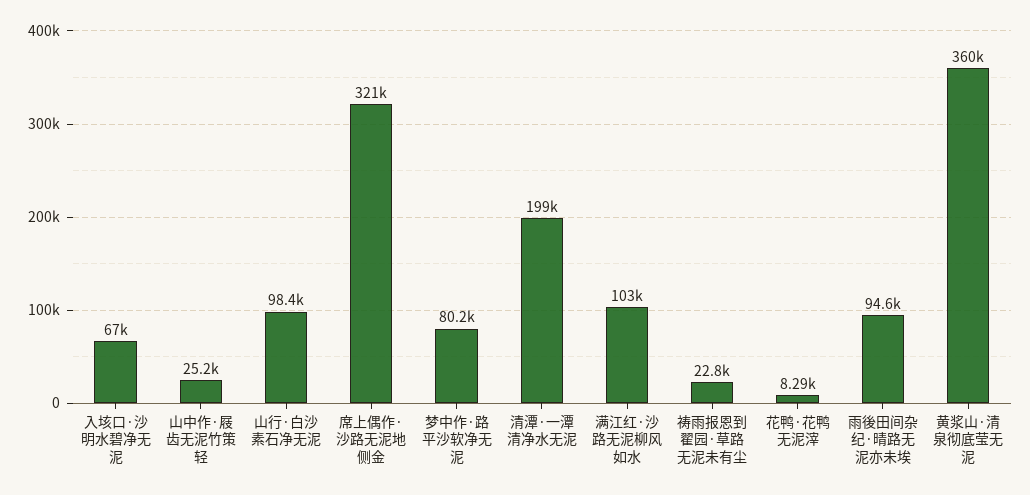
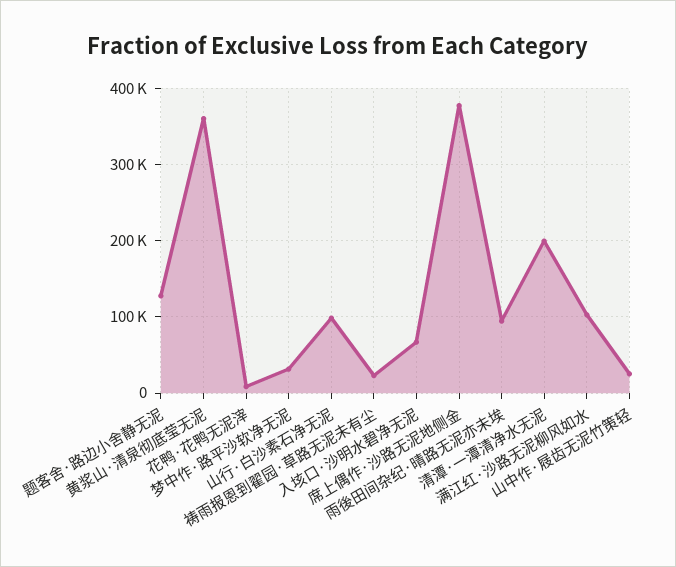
  {
    "入垓口·沙明水碧净无泥": 67000,
    "山中作·屐齿无泥竹策轻": 25200,
    "山行·白沙素石净无泥": 98400,
-   "席上偶作·沙路无泥地侧金": 321000,
+   "席上偶作·沙路无泥地侧金": 380000,
-   "梦中作·路平沙软净无泥": 80200,
+   "梦中作·路平沙软净无泥": 30000,
    "清潭·一潭清净水无泥": 199000,
    "满江红·沙路无泥柳风如水": 103000,
    "祷雨报恩到翟园·草路无泥未有尘": 22800,
    "花鸭·花鸭无泥滓": 8290,
    "雨後田间杂纪·晴路无泥亦未埃": 94600,
-   "黄浆山·清泉彻底莹无泥": 360000
+   "黄浆山·清泉彻底莹无泥": 360000,
+   "题客舍·路边小舍静无泥": 130000
  }

